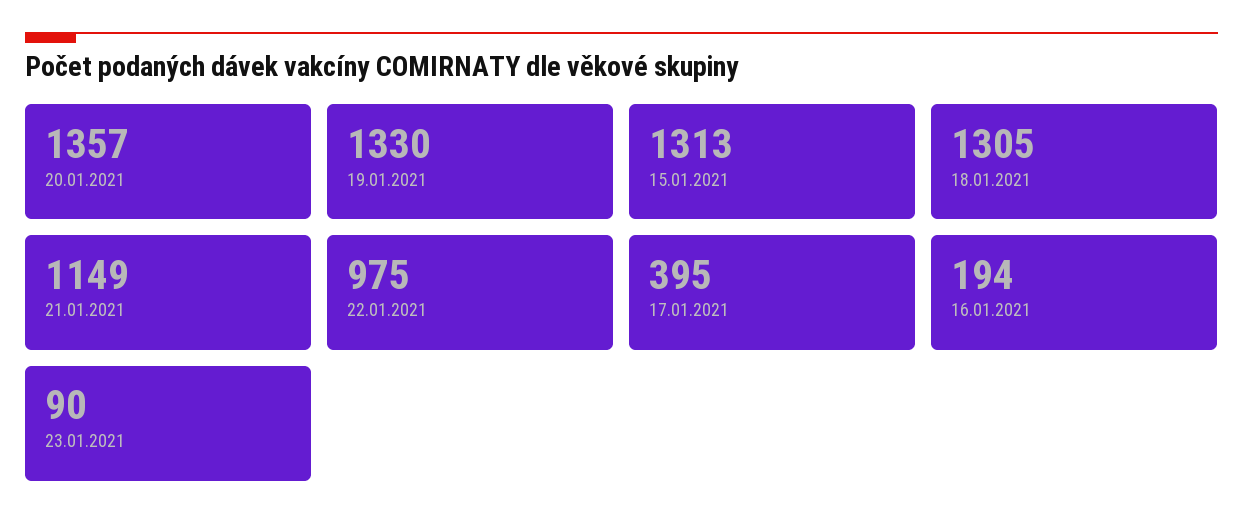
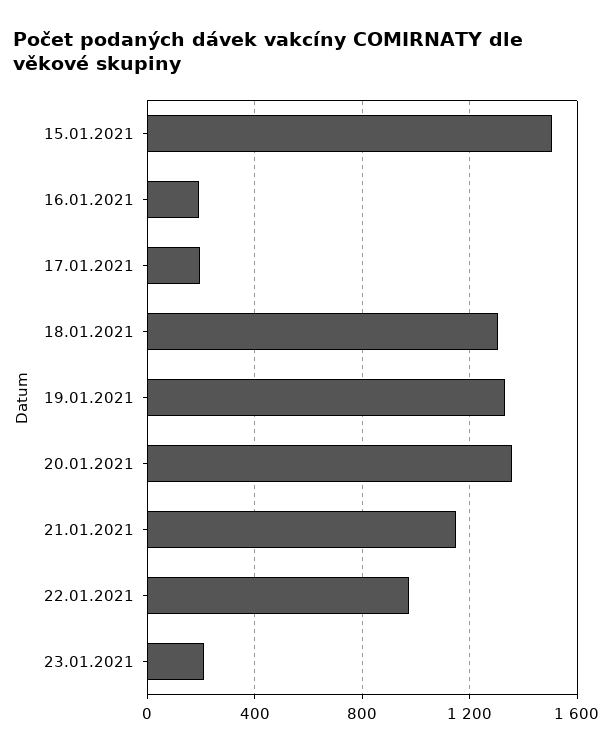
  {
    "20.01.2021": 1357,
    "19.01.2021": 1330,
-   "15.01.2021": 1313,
+   "15.01.2021": 1500,
    "18.01.2021": 1305,
    "21.01.2021": 1149,
    "22.01.2021": 975,
-   "17.01.2021": 395,
+   "17.01.2021": 200,
    "16.01.2021": 194,
-   "23.01.2021": 90
+   "23.01.2021": 200
  }

